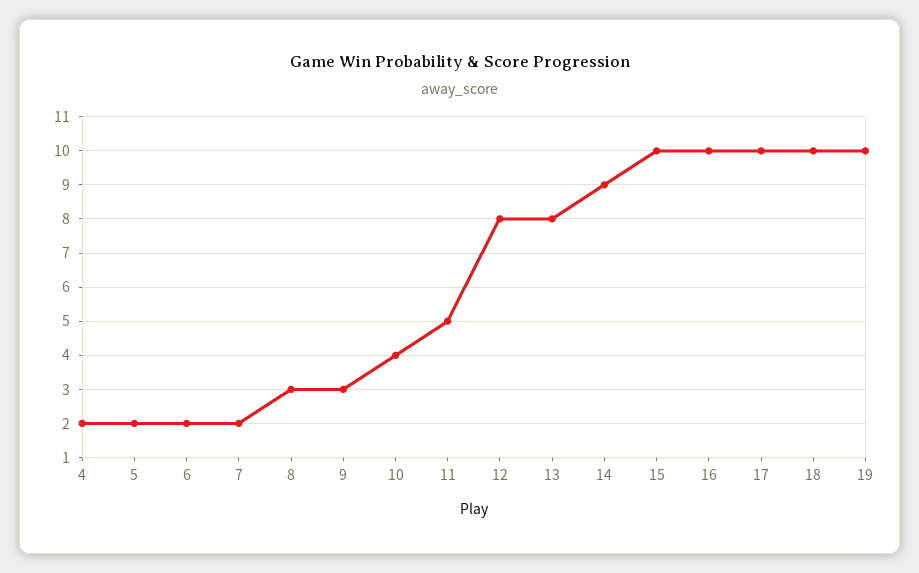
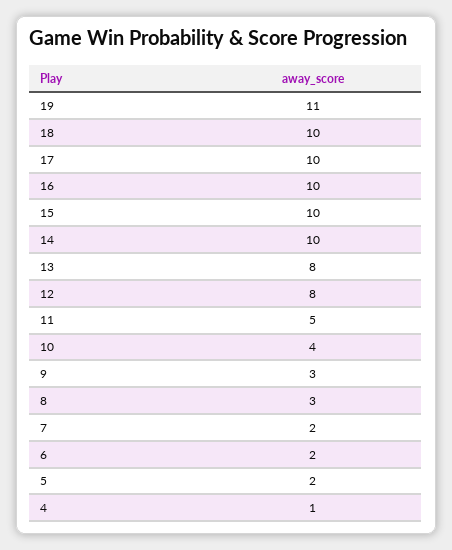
  {
-   "4": 2,
+   "4": 1,
    "5": 2,
    "6": 2,
    "7": 2,
    "8": 3,
    "9": 3,
    "10": 4,
    "11": 5,
    "12": 8,
    "13": 8,
-   "14": 9,
+   "14": 10,
    "15": 10,
    "16": 10,
    "17": 10,
    "18": 10,
-   "19": 10
+   "19": 11
  }

